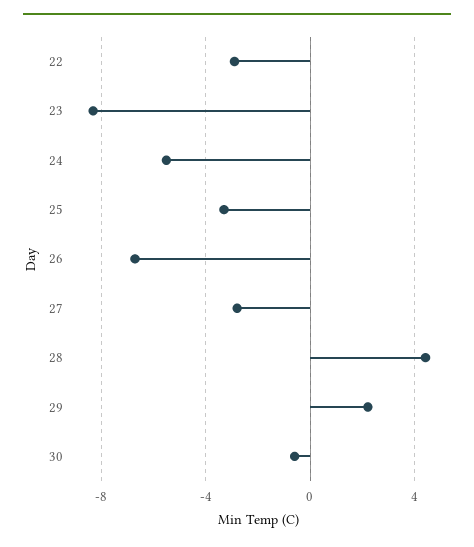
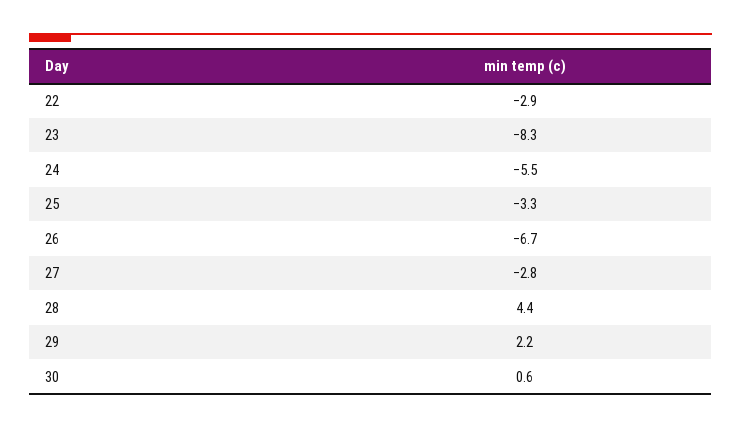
  {
    "22": -2.9,
    "23": -8.3,
    "24": -5.5,
    "25": -3.3,
    "26": -6.7,
    "27": -2.8,
    "28": 4.4,
    "29": 2.2,
-   "30": -0.5
+   "30": 0.6
  }

